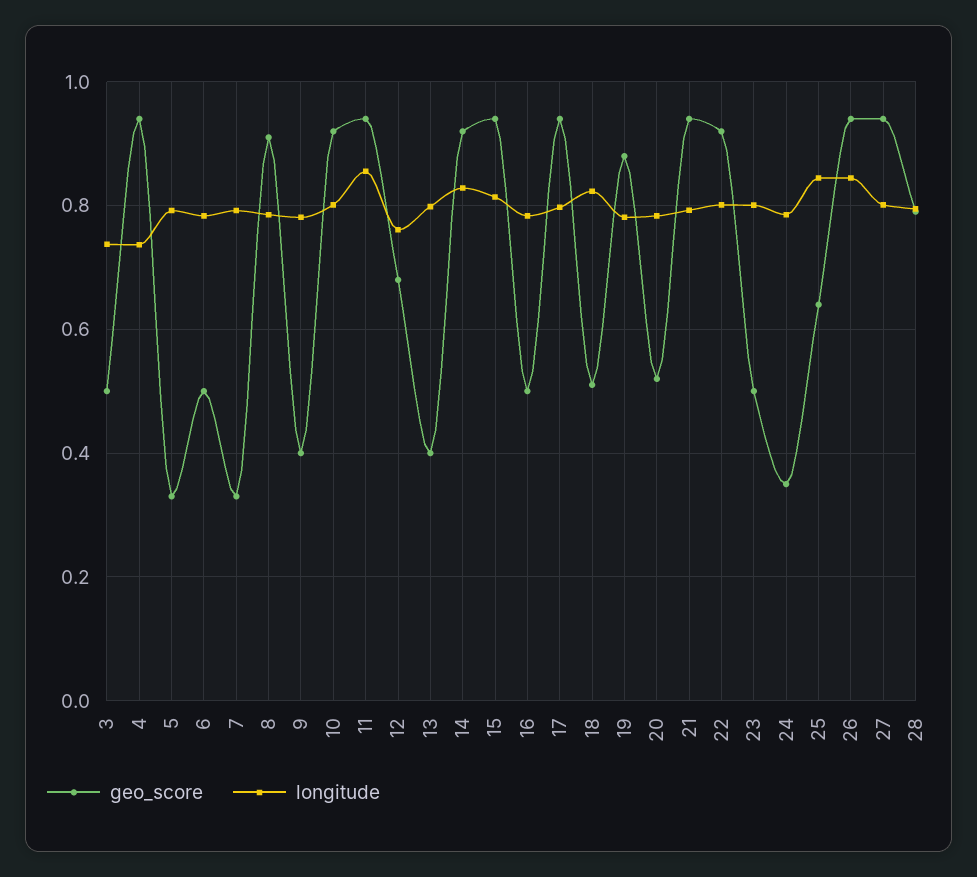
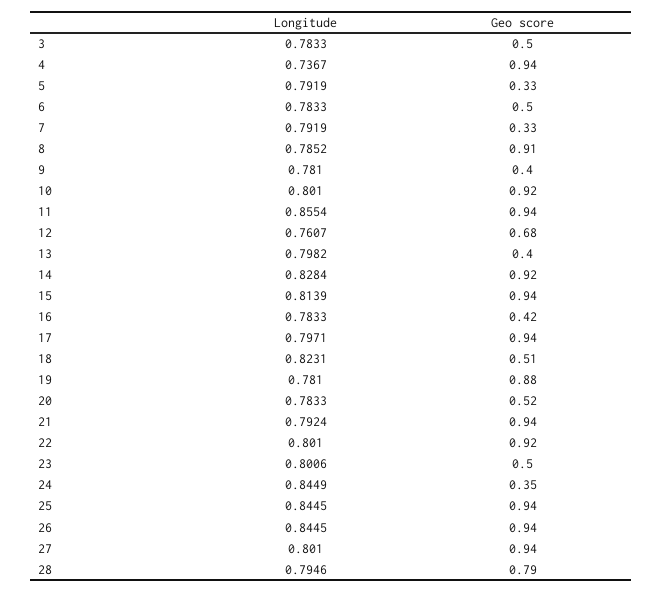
  {
    "geo_score": {
      "3": 0.5,
      "4": 0.94,
      "5": 0.33,
      "6": 0.5,
      "7": 0.33,
      "8": 0.91,
      "9": 0.4,
      "10": 0.92,
      "11": 0.94,
      "12": 0.68,
      "13": 0.4,
      "14": 0.92,
      "15": 0.94,
-     "16": 0.5,
+     "16": 0.42,
      "17": 0.94,
      "18": 0.51,
      "19": 0.88,
      "20": 0.52,
      "21": 0.94,
      "22": 0.92,
      "23": 0.5,
      "24": 0.35,
-     "25": 0.64,
+     "25": 0.94,
      "26": 0.94,
      "27": 0.94,
      "28": 0.79
    },
    "longitude": {
-     "3": 0.74,
+     "3": 0.7833,
      "4": 0.7367,
      "5": 0.7919,
      "6": 0.7833,
      "7": 0.7919,
      "8": 0.7852,
      "9": 0.781,
      "10": 0.801,
      "11": 0.8554,
      "12": 0.7607,
      "13": 0.7982,
      "14": 0.8284,
      "15": 0.8139,
      "16": 0.7833,
      "17": 0.7971,
      "18": 0.8231,
      "19": 0.781,
      "20": 0.7833,
      "21": 0.7924,
      "22": 0.801,
      "23": 0.8006,
-     "24": 0.78,
+     "24": 0.8449,
      "25": 0.8445,
      "26": 0.8445,
      "27": 0.801,
      "28": 0.7946
    }
  }

